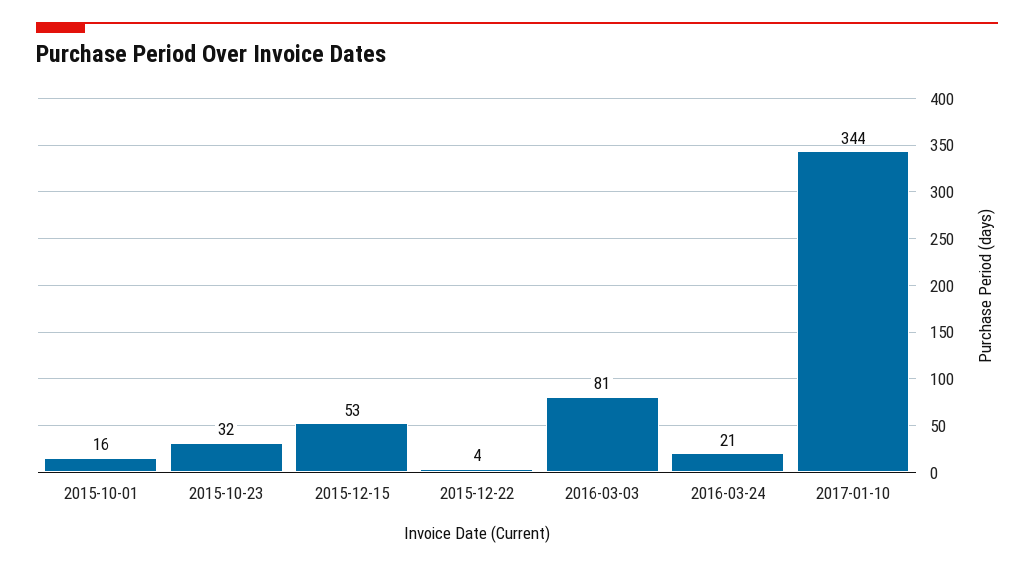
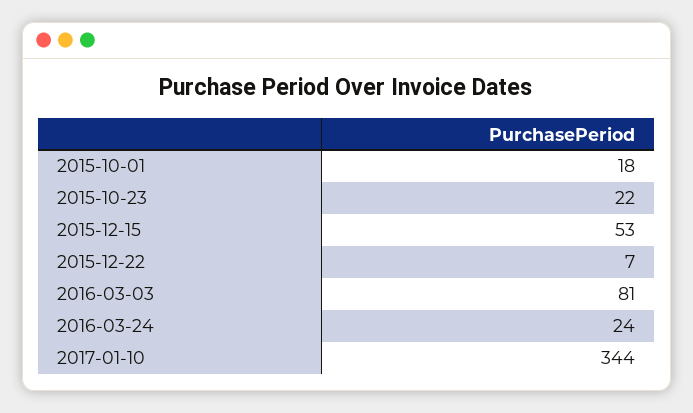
  {
-   "2015-10-01": 16,
+   "2015-10-01": 18,
-   "2015-10-23": 32,
+   "2015-10-23": 22,
    "2015-12-15": 53,
-   "2015-12-22": 4,
+   "2015-12-22": 7,
    "2016-03-03": 81,
-   "2016-03-24": 21,
+   "2016-03-24": 24,
    "2017-01-10": 344
  }

